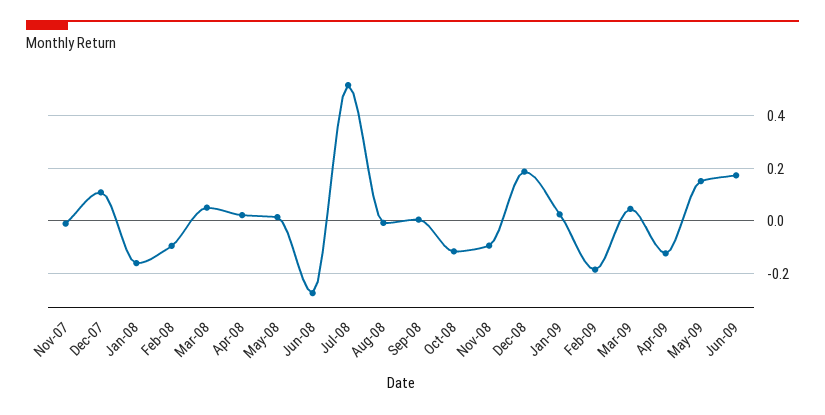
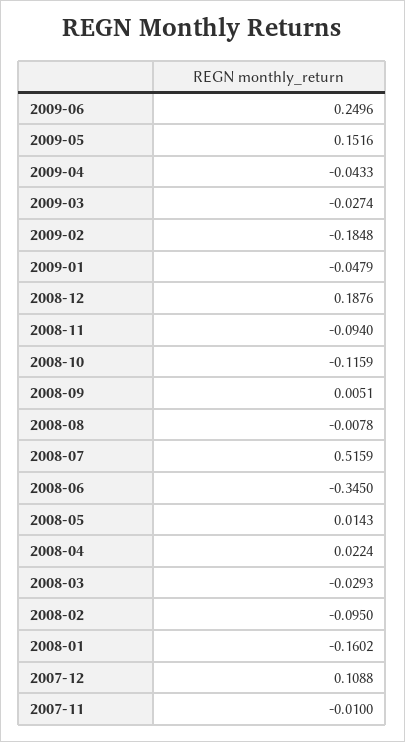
  {
    "Nov-07": -0.01,
    "Dec-07": 0.1088,
    "Jan-08": -0.1602,
    "Feb-08": -0.095,
-   "Mar-08": 0.05,
+   "Mar-08": -0.0293,
    "Apr-08": 0.0224,
    "May-08": 0.0143,
-   "Jun-08": -0.275,
+   "Jun-08": -0.345,
    "Jul-08": 0.5159,
    "Aug-08": -0.0078,
    "Sep-08": 0.0051,
    "Oct-08": -0.1159,
    "Nov-08": -0.094,
    "Dec-08": 0.1876,
-   "Jan-09": 0.025,
+   "Jan-09": -0.0479,
    "Feb-09": -0.1848,
-   "Mar-09": 0.05,
+   "Mar-09": -0.0274,
-   "Apr-09": -0.125,
+   "Apr-09": -0.0433,
    "May-09": 0.1516,
-   "Jun-09": 0.175
+   "Jun-09": 0.2496
  }

